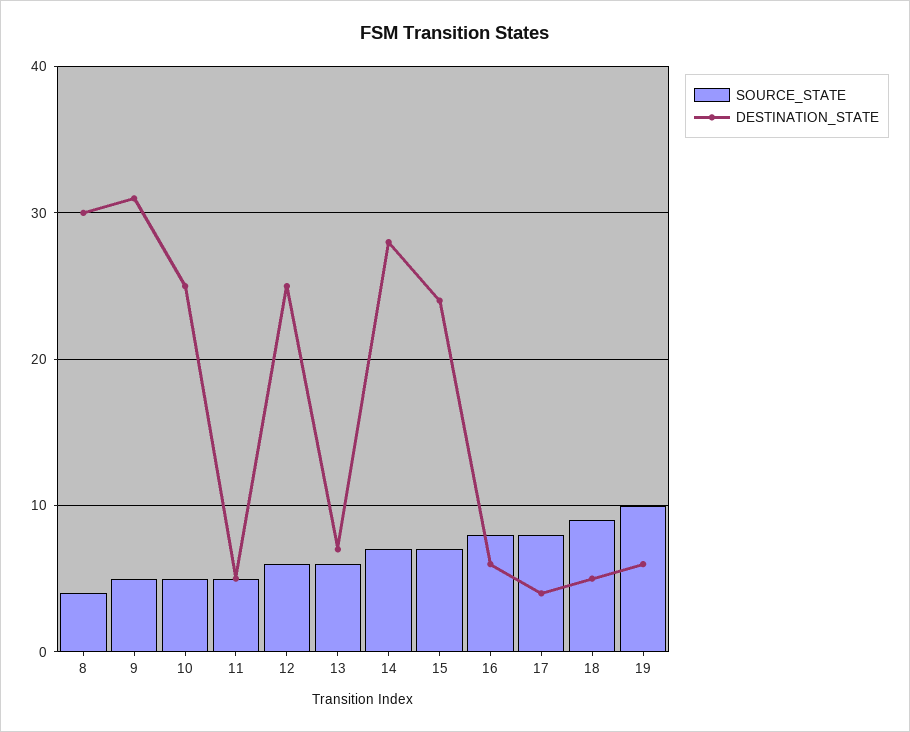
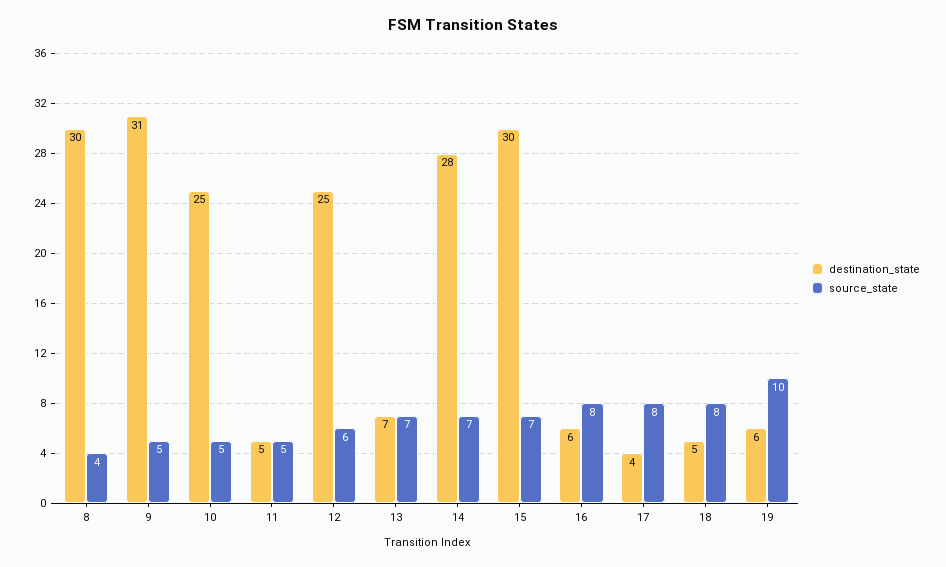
  {
    "SOURCE_STATE": {
      "8": 4,
      "9": 5,
      "10": 5,
      "11": 5,
      "12": 6,
-     "13": 6,
+     "13": 7,
      "14": 7,
      "15": 7,
      "16": 8,
      "17": 8,
-     "18": 9,
+     "18": 8,
      "19": 10
    },
    "DESTINATION_STATE": {
      "8": 30,
      "9": 31,
      "10": 25,
      "11": 5,
      "12": 25,
      "13": 7,
      "14": 28,
-     "15": 24,
+     "15": 30,
      "16": 6,
      "17": 4,
      "18": 5,
      "19": 6
    }
  }

